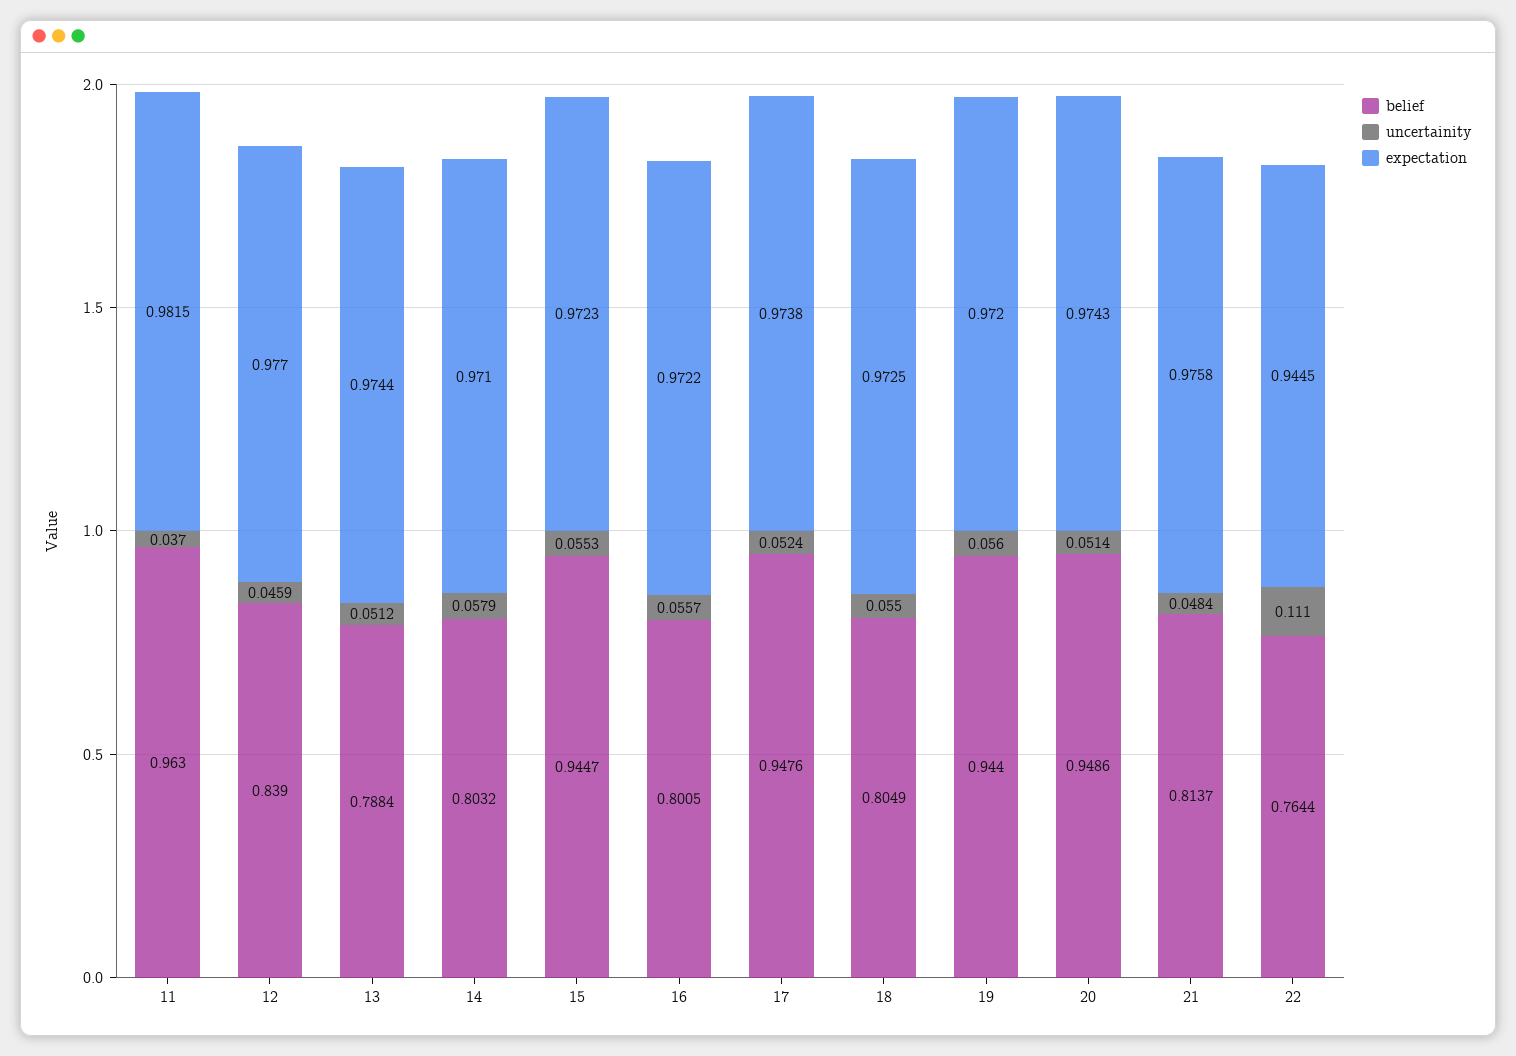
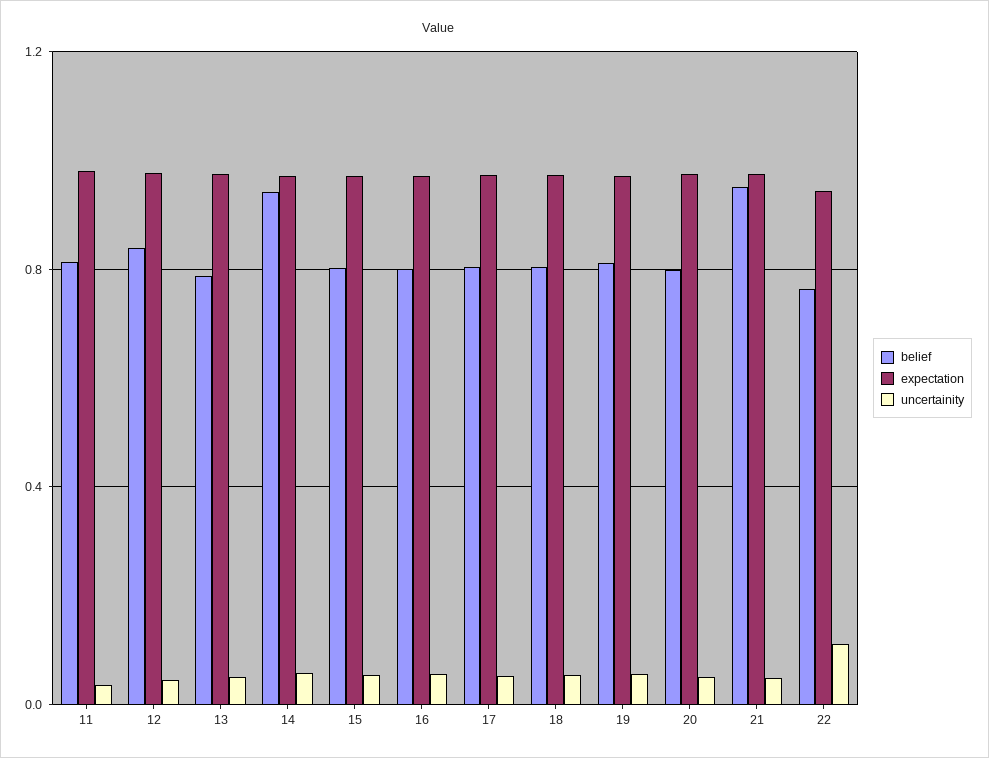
  {
    "belief": {
-     "11": 0.963,
+     "11": 0.8,
      "12": 0.839,
      "13": 0.7884,
-     "14": 0.8032,
+     "14": 0.95,
-     "15": 0.9447,
+     "15": 0.8,
      "16": 0.8005,
-     "17": 0.9476,
+     "17": 0.8,
      "18": 0.8049,
-     "19": 0.944,
+     "19": 0.8,
-     "20": 0.9486,
+     "20": 0.8,
-     "21": 0.8137,
+     "21": 0.95,
      "22": 0.7644
    },
    "uncertainity": {
      "11": 0.037,
      "12": 0.0459,
      "13": 0.0512,
      "14": 0.0579,
      "15": 0.0553,
      "16": 0.0557,
      "17": 0.0524,
      "18": 0.055,
      "19": 0.056,
      "20": 0.0514,
      "21": 0.0484,
      "22": 0.111
    },
    "expectation": {
      "11": 0.9815,
      "12": 0.977,
      "13": 0.9744,
      "14": 0.971,
      "15": 0.9723,
      "16": 0.9722,
      "17": 0.9738,
      "18": 0.9725,
      "19": 0.972,
      "20": 0.9743,
      "21": 0.9758,
      "22": 0.9445
    }
  }

